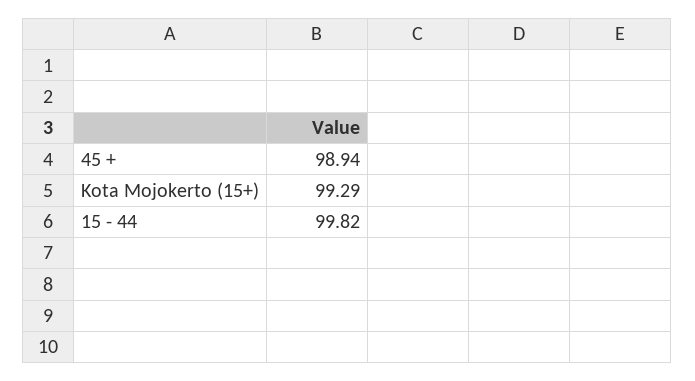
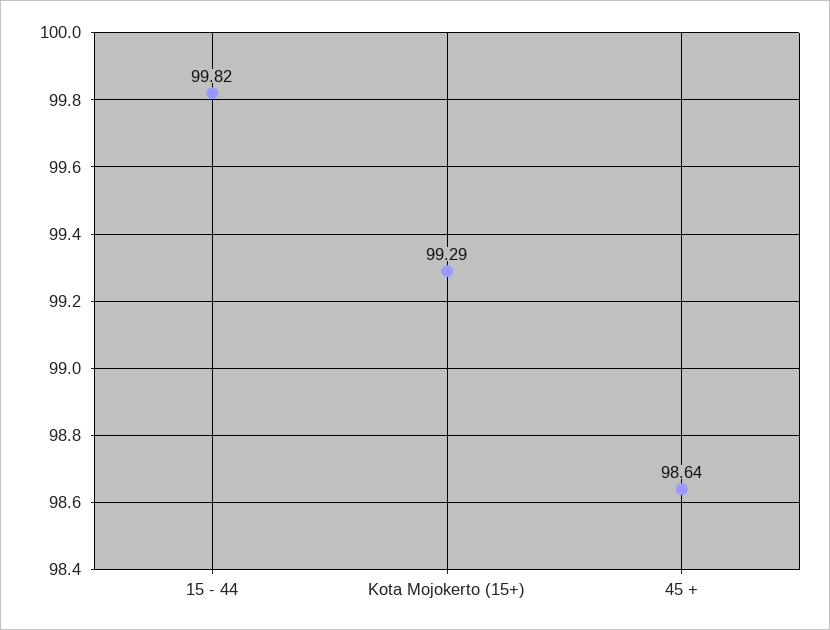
  {
-   "45 +": 98.94,
+   "45 +": 98.64,
    "Kota Mojokerto (15+)": 99.29,
    "15 - 44": 99.82
  }

